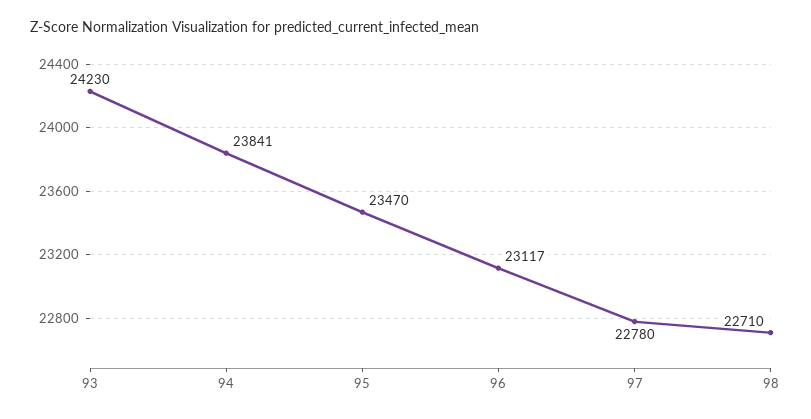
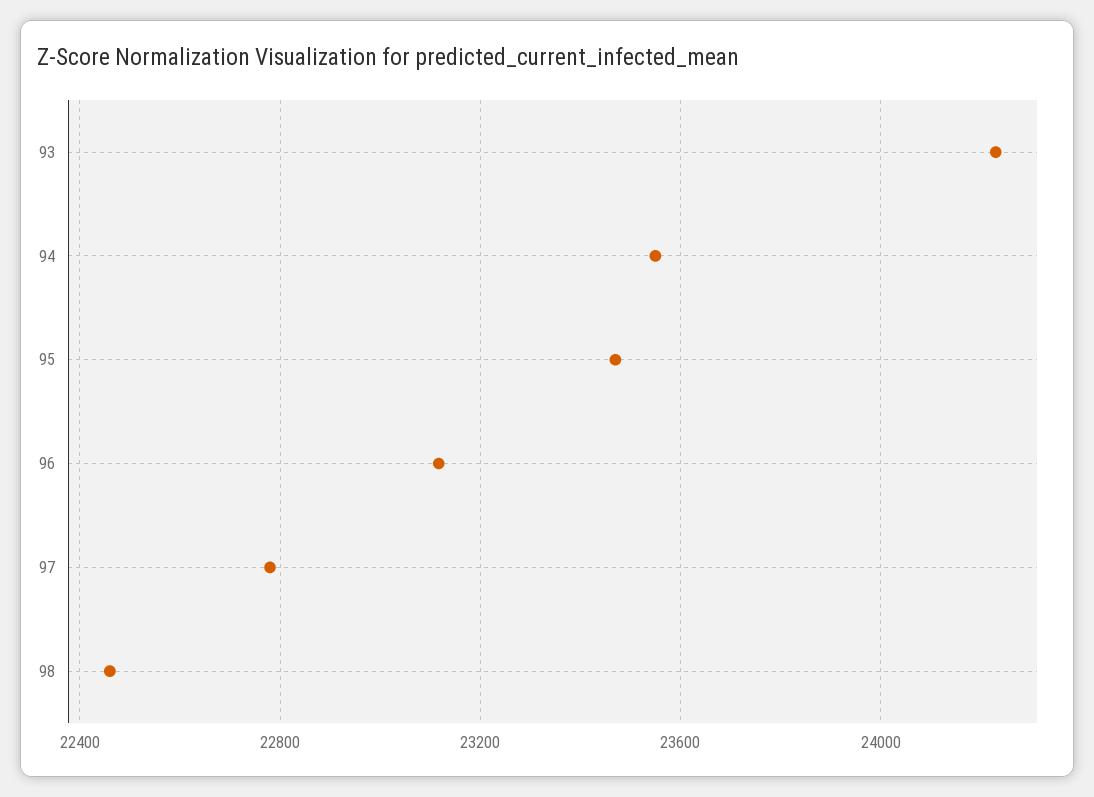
  {
    "93": 24230,
-   "94": 23841,
+   "94": 23550,
    "95": 23470,
    "96": 23117,
    "97": 22780,
-   "98": 22710
+   "98": 22450
  }

